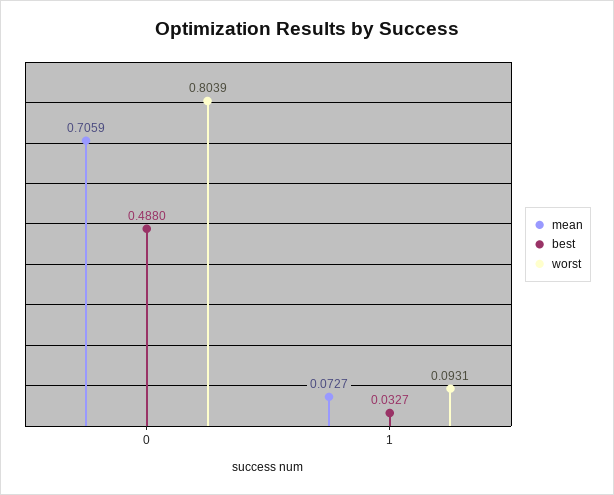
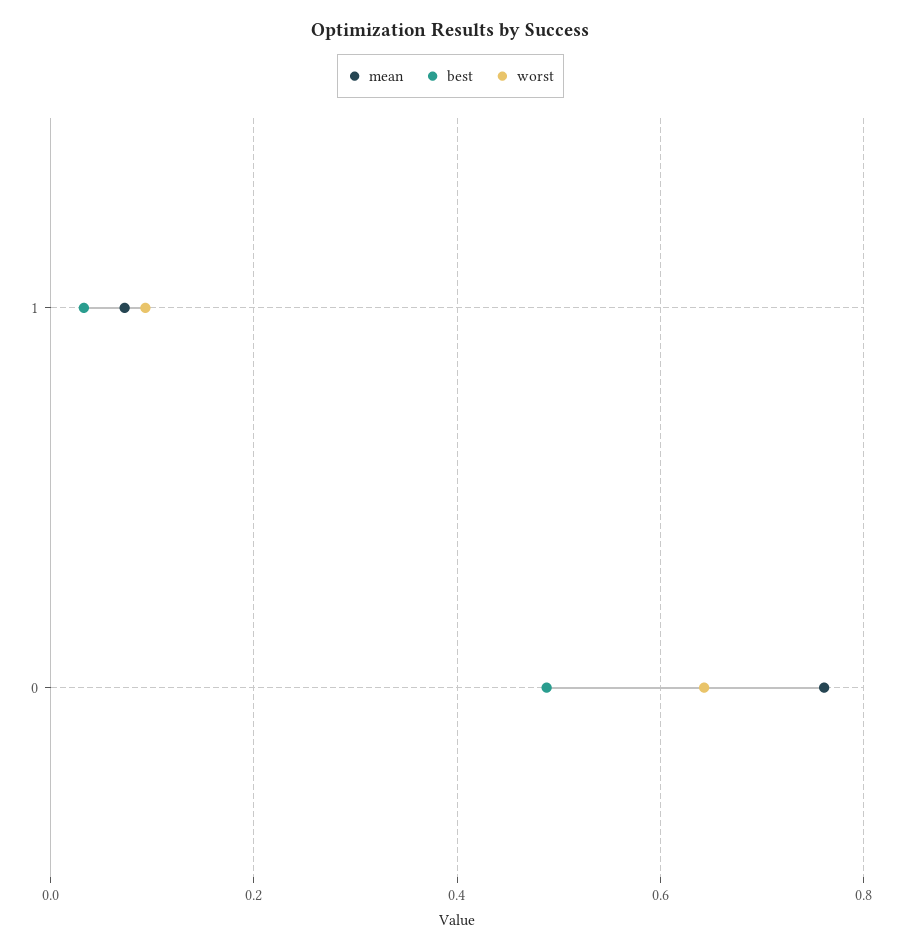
  {
    "mean": {
-     "0": 0.7059,
+     "0": 0.76,
      "1": 0.0727
    },
    "best": {
      "0": 0.488,
      "1": 0.0327
    },
    "worst": {
-     "0": 0.8039,
+     "0": 0.64,
      "1": 0.0931
    }
  }

